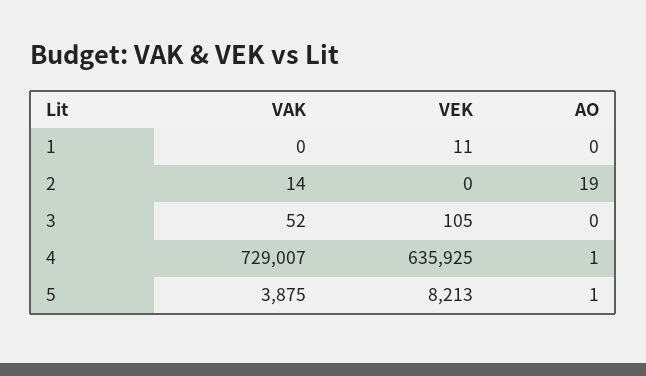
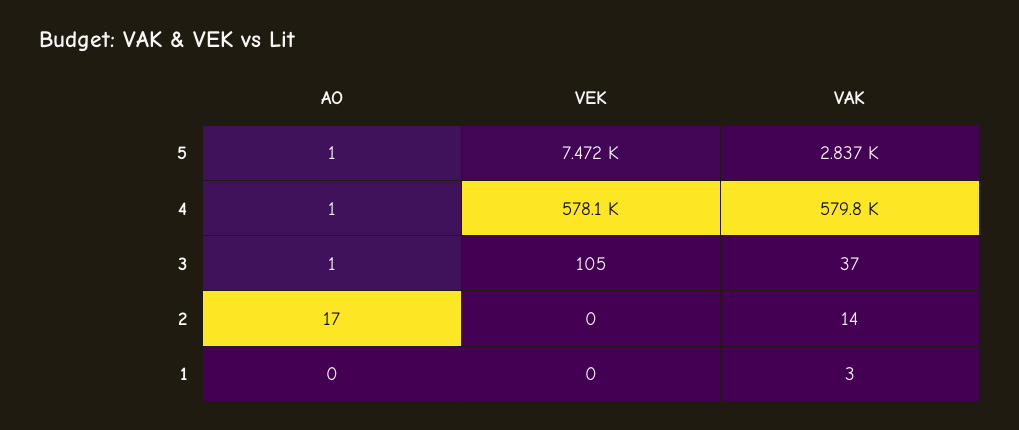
  {
    "VAK": {
-     "1": 0,
+     "1": 3,
      "2": 14,
-     "3": 52,
+     "3": 37,
-     "4": 729007,
+     "4": 579800,
-     "5": 3875
+     "5": 2837
    },
    "VEK": {
-     "1": 11,
+     "1": 0,
      "2": 0,
      "3": 105,
-     "4": 635925,
+     "4": 578100,
-     "5": 8213
+     "5": 7472
    },
    "AO": {
      "1": 0,
-     "2": 19,
+     "2": 17,
-     "3": 0,
+     "3": 1,
      "4": 1,
      "5": 1
    }
  }

